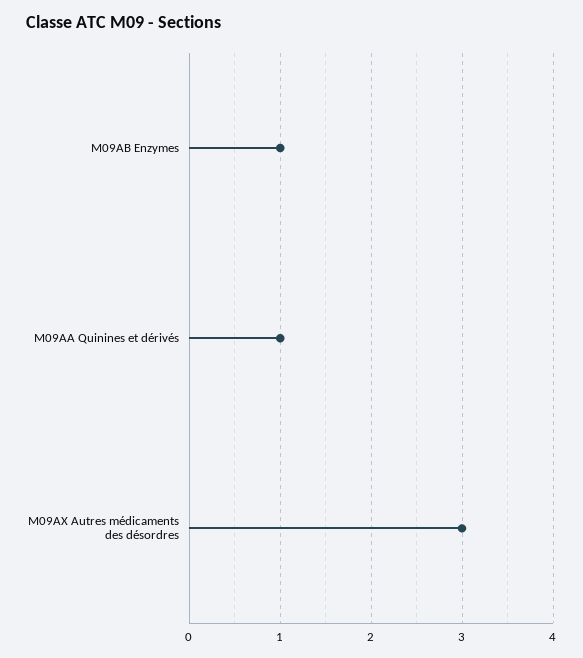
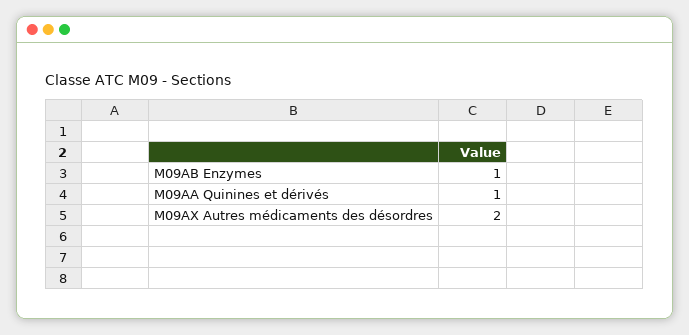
  {
    "M09AB Enzymes": 1,
    "M09AA Quinines et dérivés": 1,
-   "M09AX Autres médicaments des désordres": 3
+   "M09AX Autres médicaments des désordres": 2
  }

